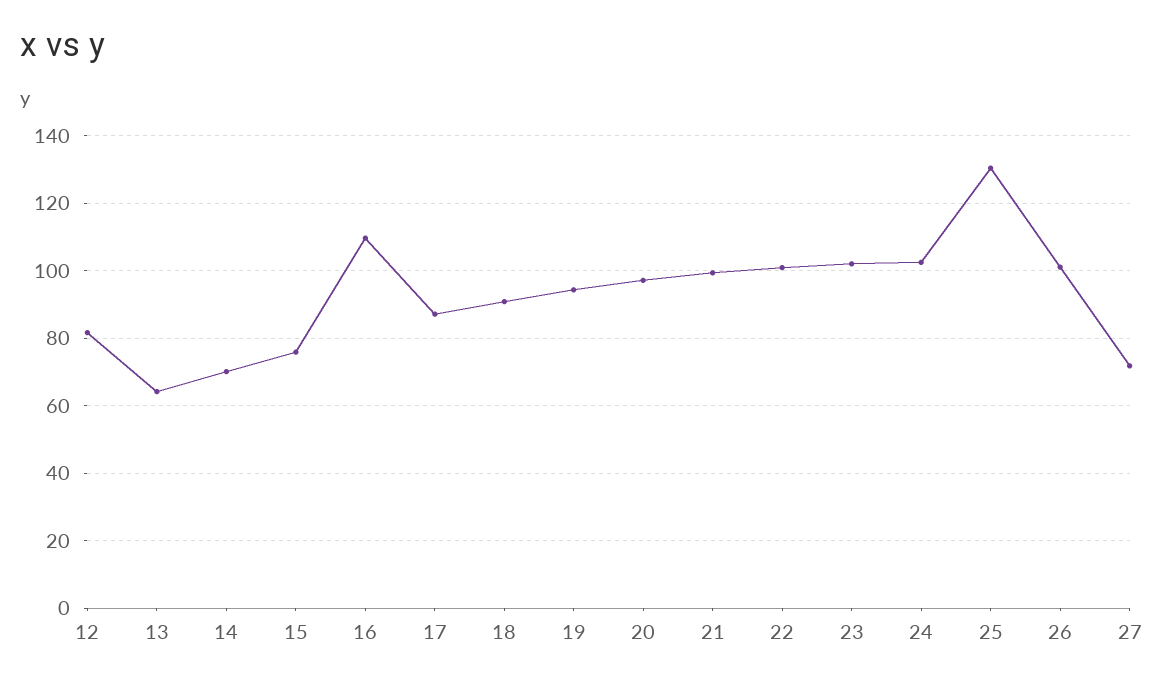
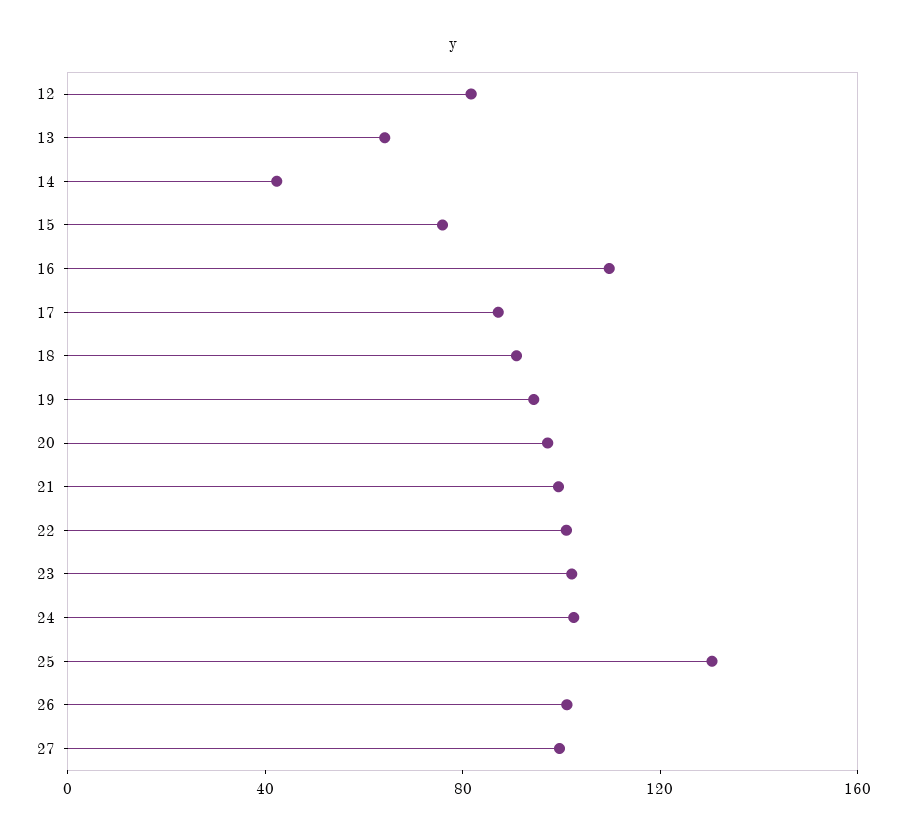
  {
    "12": 82,
    "13": 64,
-   "14": 70,
+   "14": 40,
    "15": 76,
    "16": 110,
    "17": 88,
    "18": 90,
    "19": 94,
    "20": 98,
    "21": 100,
    "22": 102,
    "23": 102,
    "24": 102,
    "25": 130,
    "26": 102,
-   "27": 72
+   "27": 100
  }

